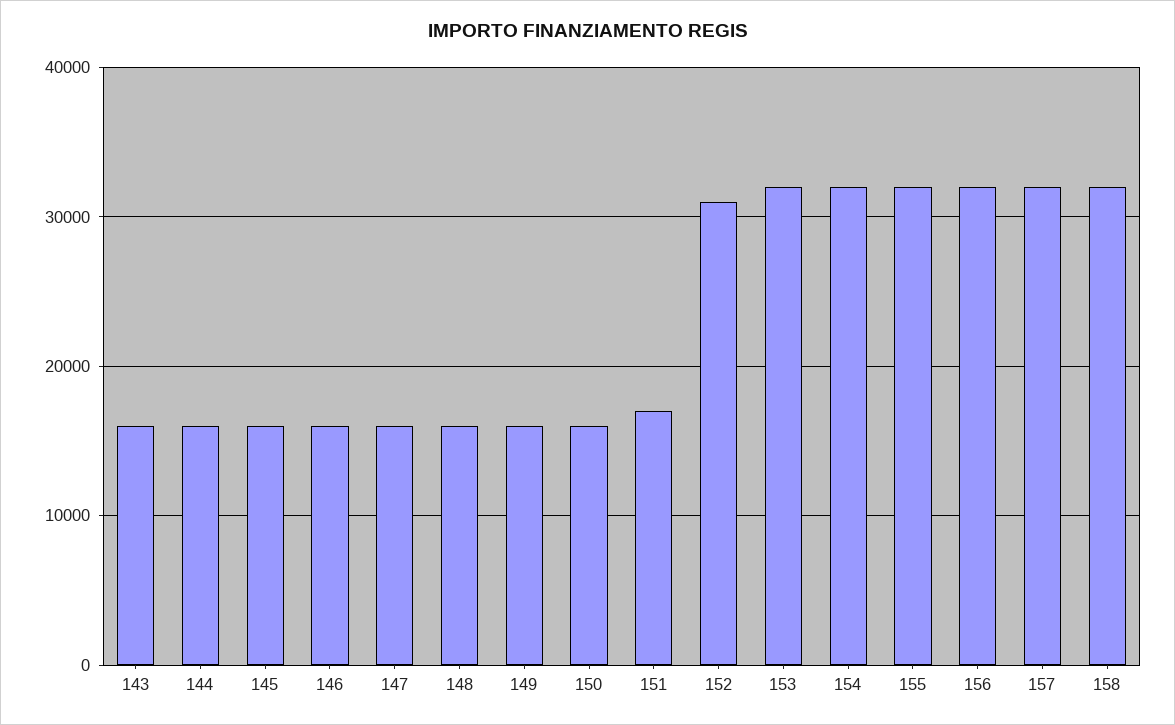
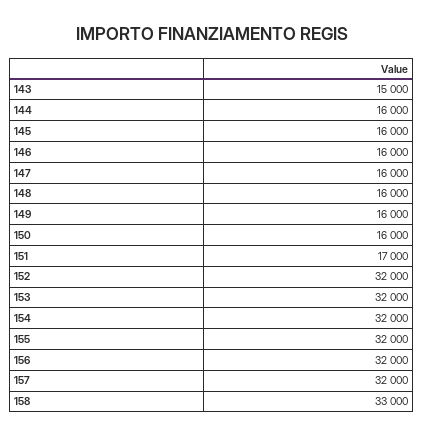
  {
-   "143": 16000,
+   "143": 15000,
    "144": 16000,
    "145": 16000,
    "146": 16000,
    "147": 16000,
    "148": 16000,
    "149": 16000,
    "150": 16000,
    "151": 17000,
-   "152": 31000,
+   "152": 32000,
    "153": 32000,
    "154": 32000,
    "155": 32000,
    "156": 32000,
    "157": 32000,
-   "158": 32000
+   "158": 33000
  }

